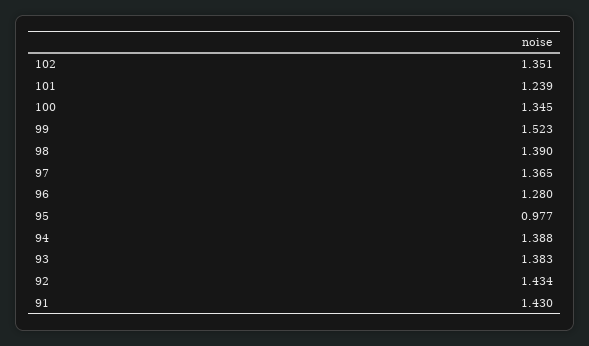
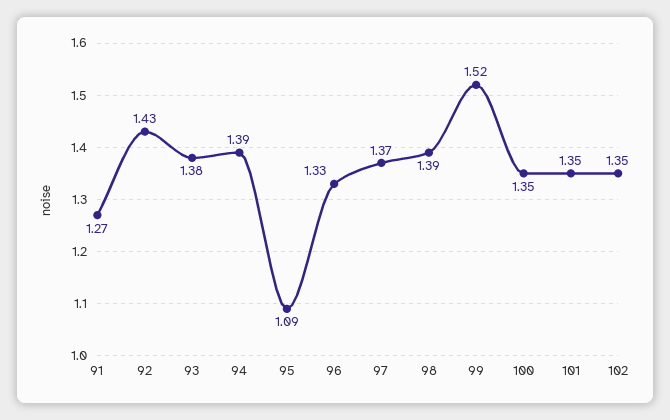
  {
    "102": 1.351,
-   "101": 1.239,
+   "101": 1.35,
    "100": 1.345,
    "99": 1.523,
    "98": 1.39,
    "97": 1.365,
-   "96": 1.28,
+   "96": 1.33,
-   "95": 0.977,
+   "95": 1.09,
    "94": 1.388,
    "93": 1.383,
    "92": 1.434,
-   "91": 1.43
+   "91": 1.27
  }

